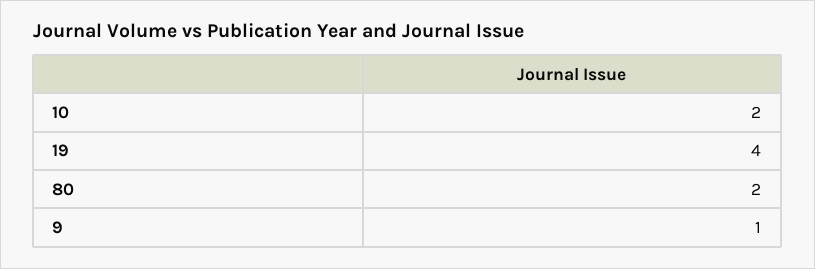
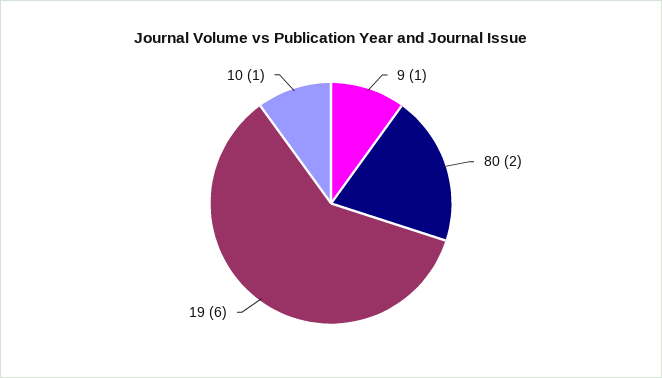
  {
-   "10": 2,
+   "10": 1,
-   "19": 4,
+   "19": 6,
    "80": 2,
    "9": 1
  }

